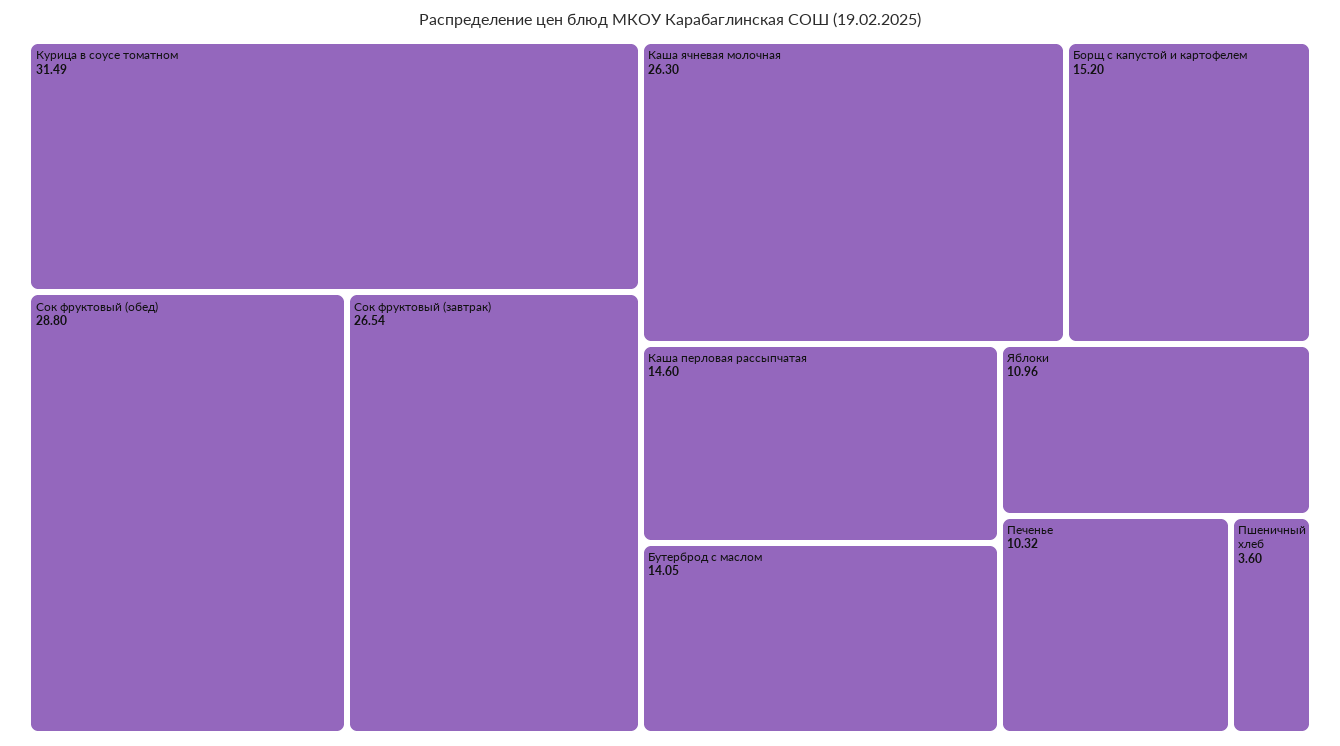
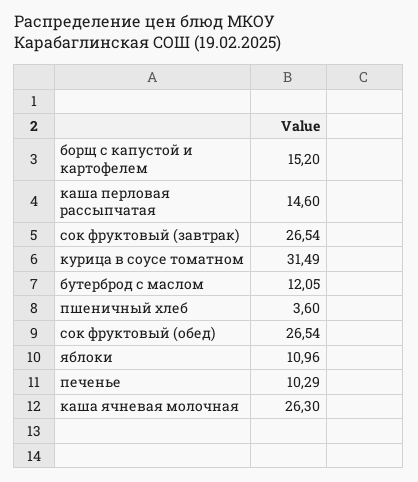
  {
    "Курица в соусе томатном": 31.49,
-   "Сок фруктовый (обед)": 28.8,
+   "Сок фруктовый (обед)": 26.54,
    "Сок фруктовый (завтрак)": 26.54,
    "Каша ячневая молочная": 26.3,
    "Борщ с капустой и картофелем": 15.2,
    "Каша перловая рассыпчатая": 14.6,
-   "Бутерброд с маслом": 14.05,
+   "Бутерброд с маслом": 12.05,
    "Яблоки": 10.96,
-   "Печенье": 10.32,
+   "Печенье": 10.29,
    "Пшеничный хлеб": 3.6
  }

